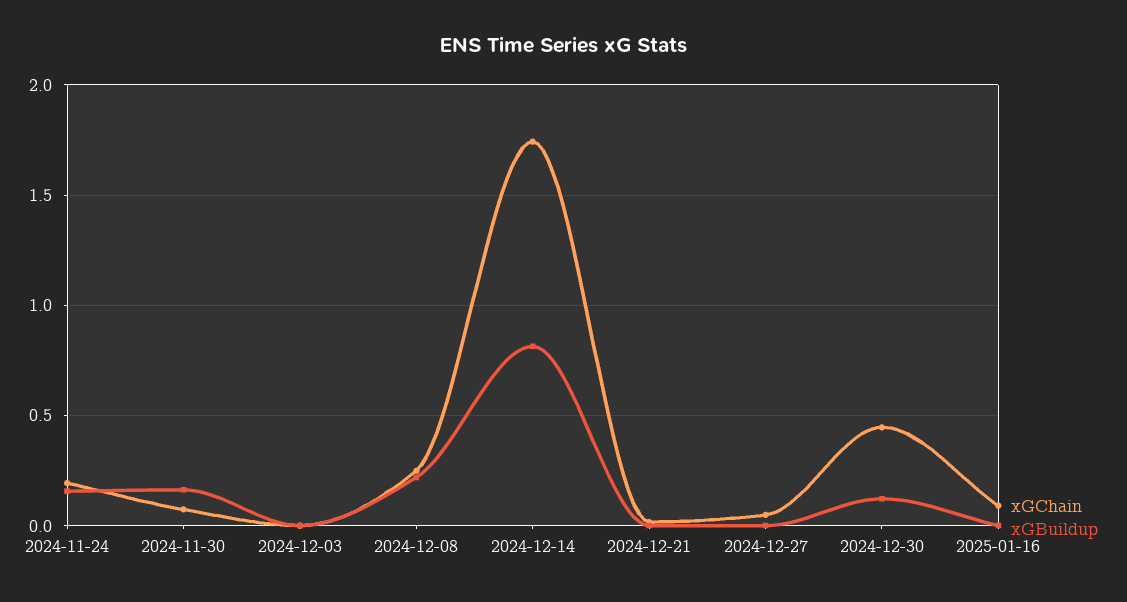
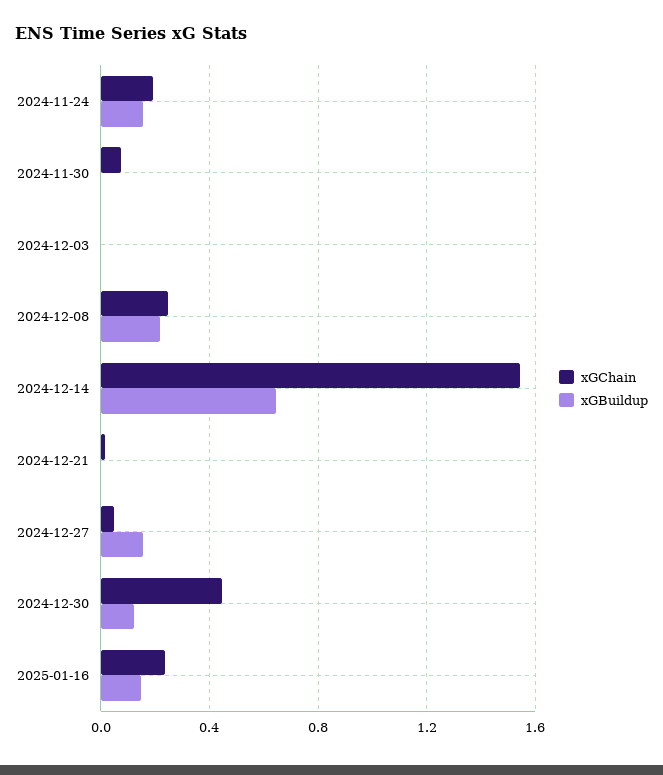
  {
    "xGChain": {
      "2024-11-24": 0.2,
      "2024-11-30": 0.05,
      "2024-12-03": 0,
      "2024-12-08": 0.25,
-     "2024-12-14": 1.75,
+     "2024-12-14": 1.55,
      "2024-12-21": 0,
      "2024-12-27": 0.05,
      "2024-12-30": 0.45,
-     "2025-01-16": 0.1
+     "2025-01-16": 0.25
    },
    "xGBuildup": {
      "2024-11-24": 0.15,
-     "2024-11-30": 0.15,
+     "2024-11-30": 0,
      "2024-12-03": 0,
      "2024-12-08": 0.2,
-     "2024-12-14": 0.8,
+     "2024-12-14": 0.65,
      "2024-12-21": 0,
-     "2024-12-27": 0,
+     "2024-12-27": 0.15,
      "2024-12-30": 0.1,
-     "2025-01-16": 0
+     "2025-01-16": 0.15
    }
  }

